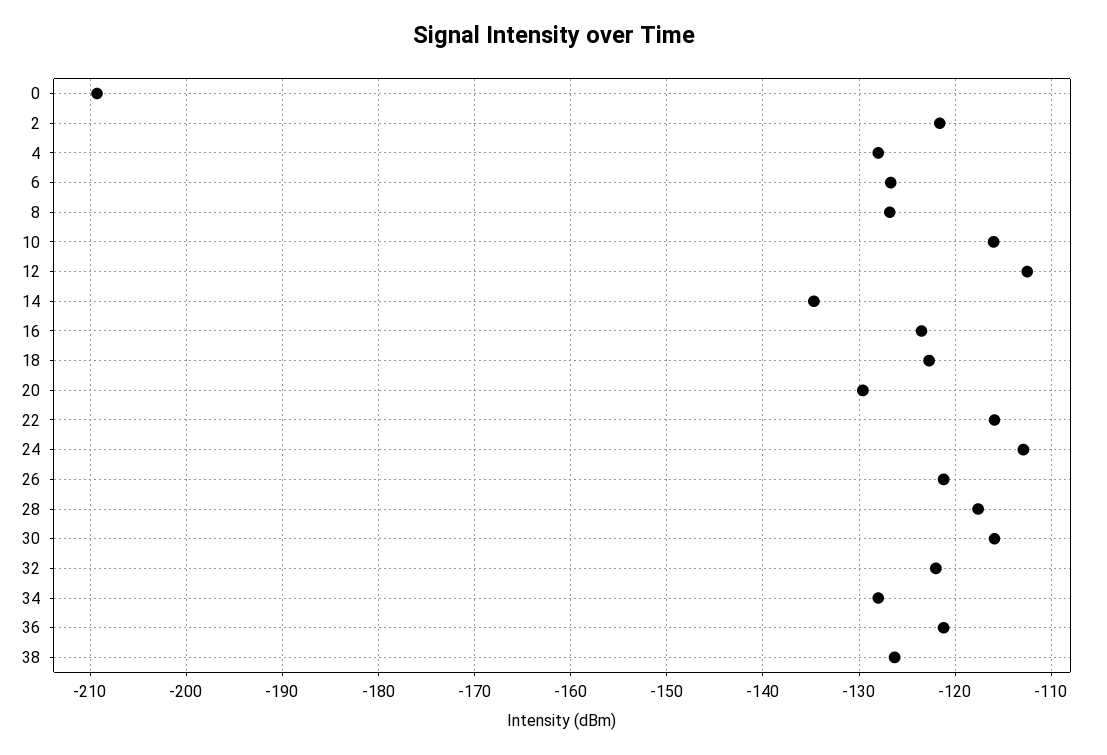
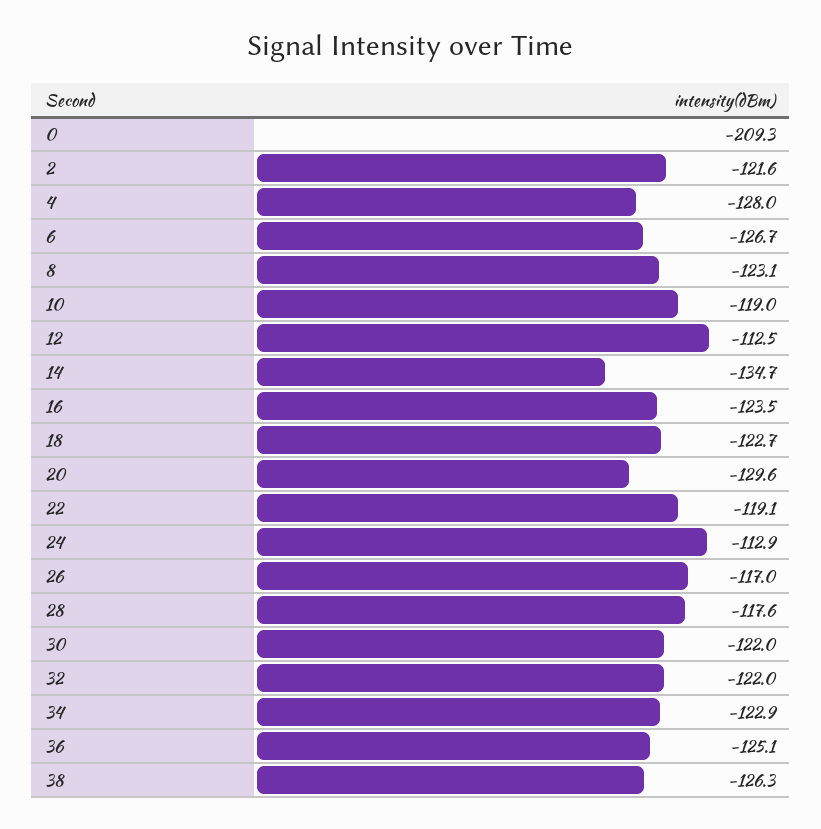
  {
    "0": -209.3,
    "2": -121.6,
    "4": -128,
    "6": -126.7,
-   "8": -127,
+   "8": -123.1,
-   "10": -116,
+   "10": -119,
    "12": -112.5,
    "14": -134.7,
    "16": -123.5,
    "18": -122.7,
    "20": -129.6,
-   "22": -116,
+   "22": -119.1,
    "24": -112.9,
-   "26": -121,
+   "26": -117,
    "28": -117.6,
-   "30": -116,
+   "30": -122,
    "32": -122,
-   "34": -128,
+   "34": -122.9,
-   "36": -121,
+   "36": -125.1,
    "38": -126.3
  }

